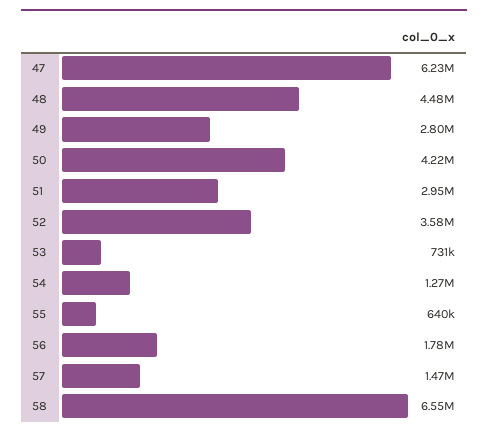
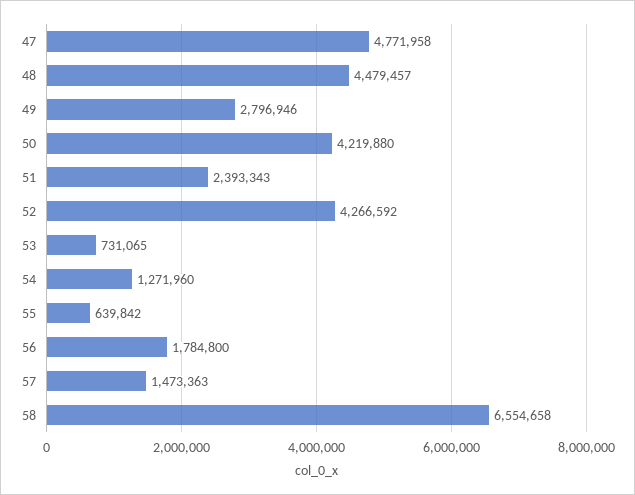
  {
-   "47": 6230000,
+   "47": 4771958,
    "48": 4479457,
    "49": 2796946,
    "50": 4219880,
-   "51": 2950000,
+   "51": 2393343,
-   "52": 3580000,
+   "52": 4266592,
    "53": 731065,
    "54": 1271960,
    "55": 639842,
    "56": 1784800,
    "57": 1473363,
    "58": 6554658
  }

